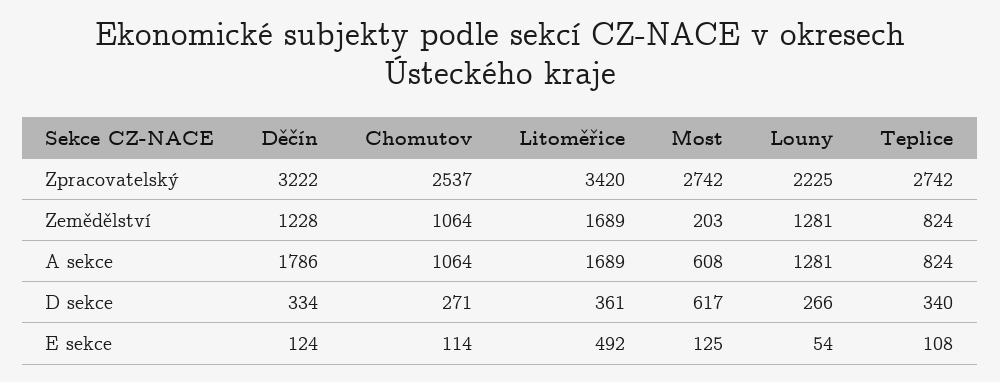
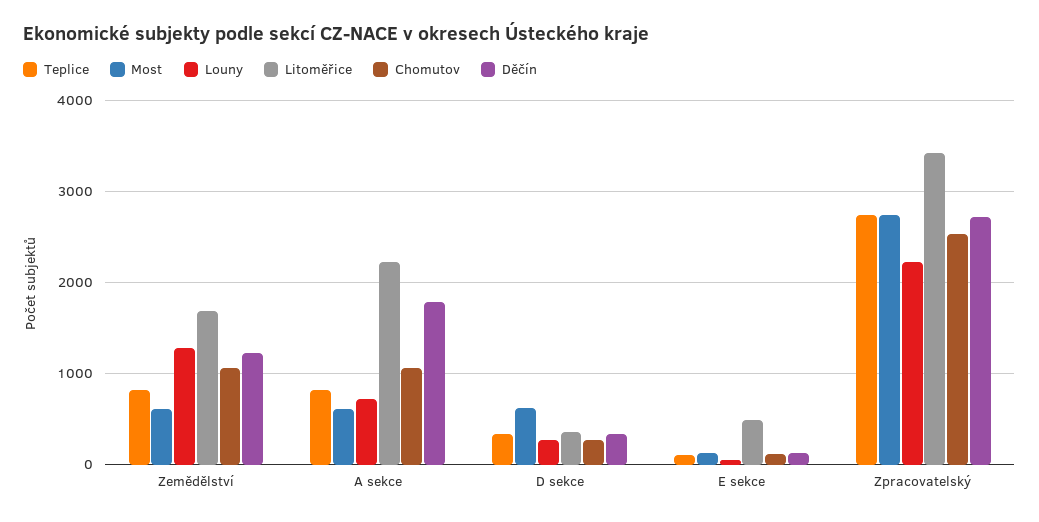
  {
    "Děčín": {
-     "Zpracovatelský": 3222,
+     "Zpracovatelský": 2700,
      "Zemědělství": 1228,
      "A sekce": 1786,
      "D sekce": 334,
      "E sekce": 124
    },
    "Chomutov": {
      "Zpracovatelský": 2537,
      "Zemědělství": 1064,
      "A sekce": 1064,
      "D sekce": 271,
      "E sekce": 114
    },
    "Litoměřice": {
      "Zpracovatelský": 3420,
      "Zemědělství": 1689,
-     "A sekce": 1689,
+     "A sekce": 2200,
      "D sekce": 361,
      "E sekce": 492
    },
    "Most": {
      "Zpracovatelský": 2742,
-     "Zemědělství": 203,
+     "Zemědělství": 600,
      "A sekce": 608,
      "D sekce": 617,
      "E sekce": 125
    },
    "Louny": {
      "Zpracovatelský": 2225,
      "Zemědělství": 1281,
-     "A sekce": 1281,
+     "A sekce": 700,
      "D sekce": 266,
      "E sekce": 54
    },
    "Teplice": {
      "Zpracovatelský": 2742,
      "Zemědělství": 824,
      "A sekce": 824,
      "D sekce": 340,
      "E sekce": 108
    }
  }

